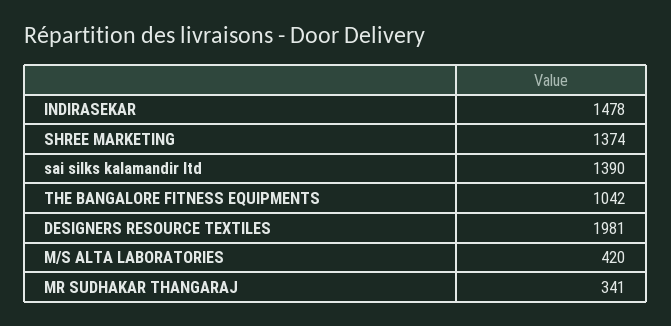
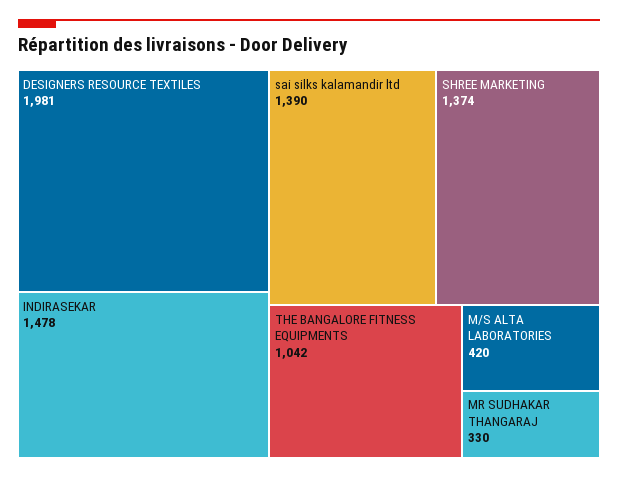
  {
    "INDIRASEKAR": 1478,
    "SHREE MARKETING": 1374,
    "sai silks kalamandir ltd": 1390,
    "THE BANGALORE FITNESS EQUIPMENTS": 1042,
    "DESIGNERS RESOURCE TEXTILES": 1981,
    "M/S ALTA LABORATORIES": 420,
-   "MR SUDHAKAR THANGARAJ": 341
+   "MR SUDHAKAR THANGARAJ": 330
  }

